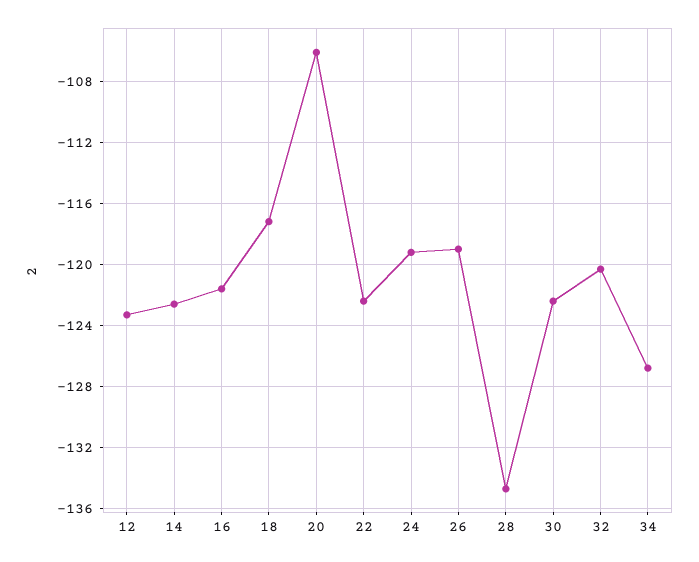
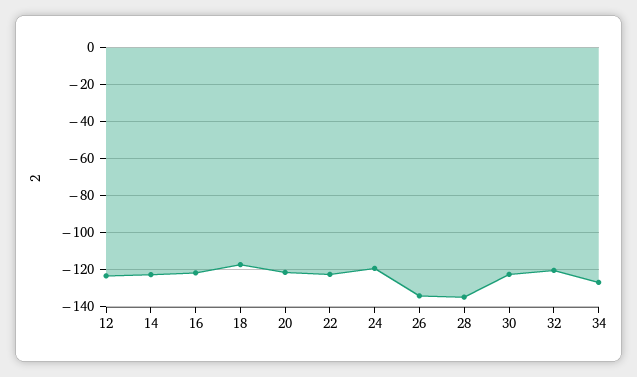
  {
    "12": -123.5,
    "14": -122.5,
    "16": -121.5,
    "18": -117,
-   "20": -106,
+   "20": -120,
    "22": -122.5,
    "24": -119,
-   "26": -119,
+   "26": -135,
    "28": -134.5,
    "30": -122.5,
    "32": -120.5,
    "34": -127
  }

